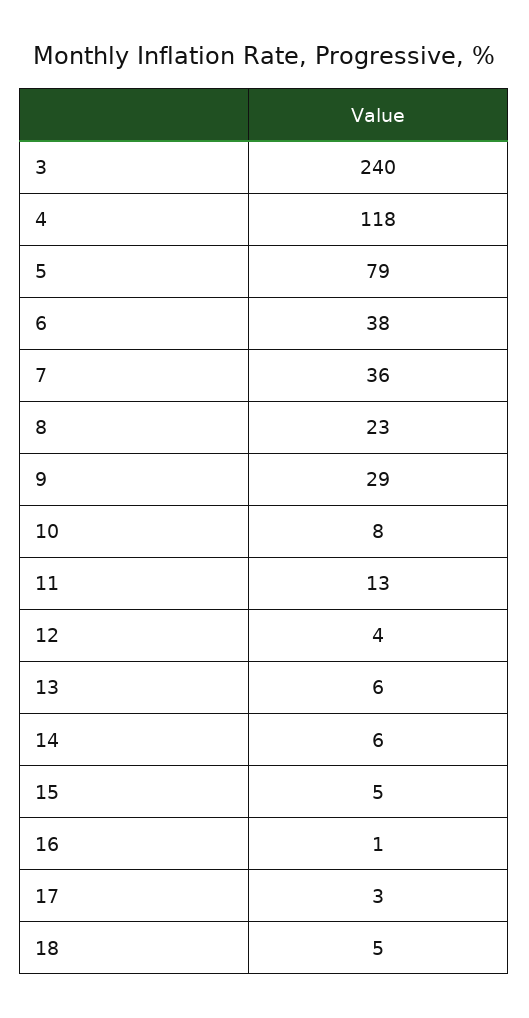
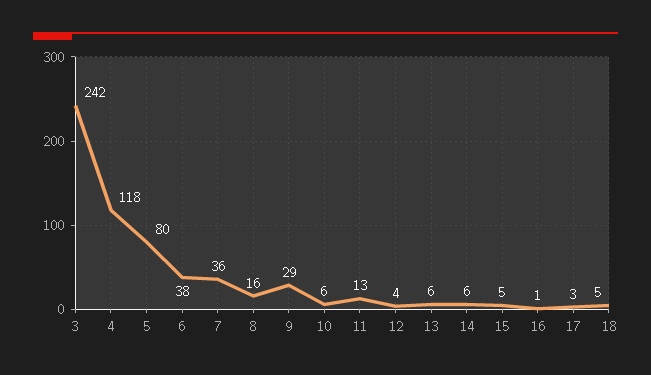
  {
-   "3": 240,
+   "3": 242,
    "4": 118,
-   "5": 79,
+   "5": 80,
    "6": 38,
    "7": 36,
-   "8": 23,
+   "8": 16,
    "9": 29,
-   "10": 8,
+   "10": 6,
    "11": 13,
    "12": 4,
    "13": 6,
    "14": 6,
    "15": 5,
    "16": 1,
    "17": 3,
    "18": 5
  }

